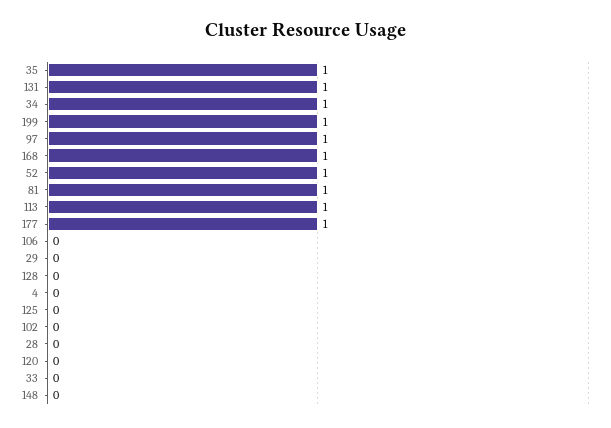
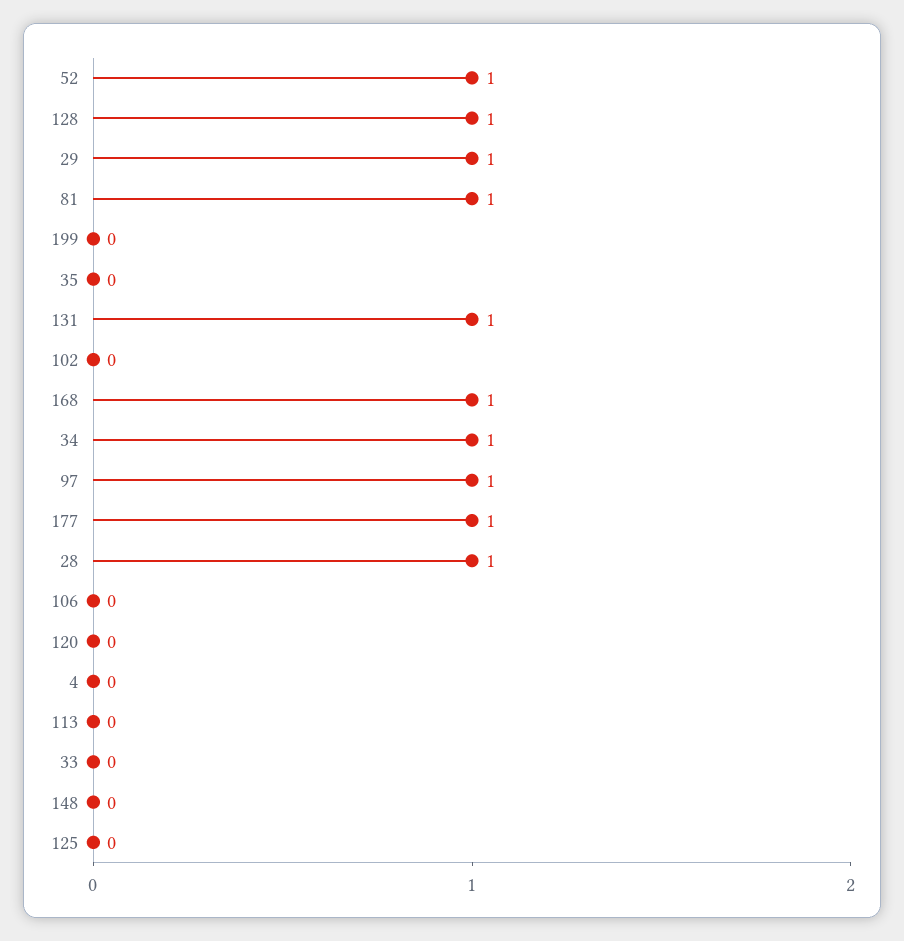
  {
-   "35": 1,
+   "35": 0,
    "131": 1,
    "34": 1,
-   "199": 1,
+   "199": 0,
    "97": 1,
    "168": 1,
    "52": 1,
    "81": 1,
-   "113": 1,
+   "113": 0,
    "177": 1,
    "106": 0,
-   "29": 0,
+   "29": 1,
-   "128": 0,
+   "128": 1,
    "4": 0,
    "125": 0,
    "102": 0,
-   "28": 0,
+   "28": 1,
    "120": 0,
    "33": 0,
    "148": 0
  }

